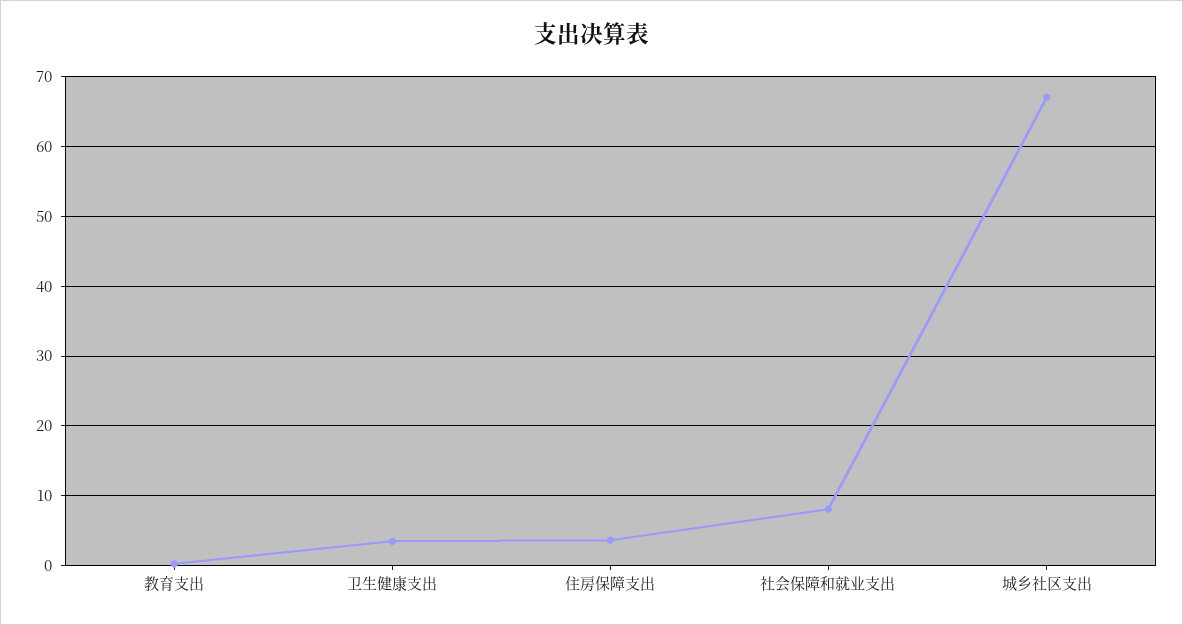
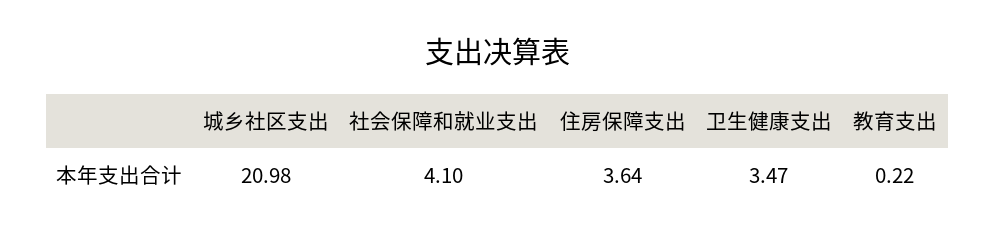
  {
    "教育支出": 0.22,
    "卫生健康支出": 3.47,
    "住房保障支出": 3.64,
-   "社会保障和就业支出": 8,
+   "社会保障和就业支出": 4.1,
-   "城乡社区支出": 67
+   "城乡社区支出": 20.98
  }

